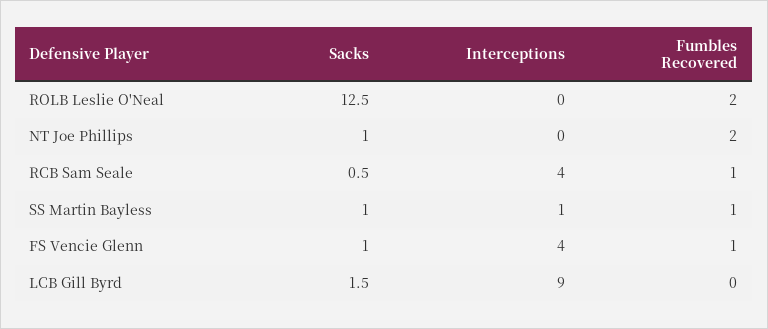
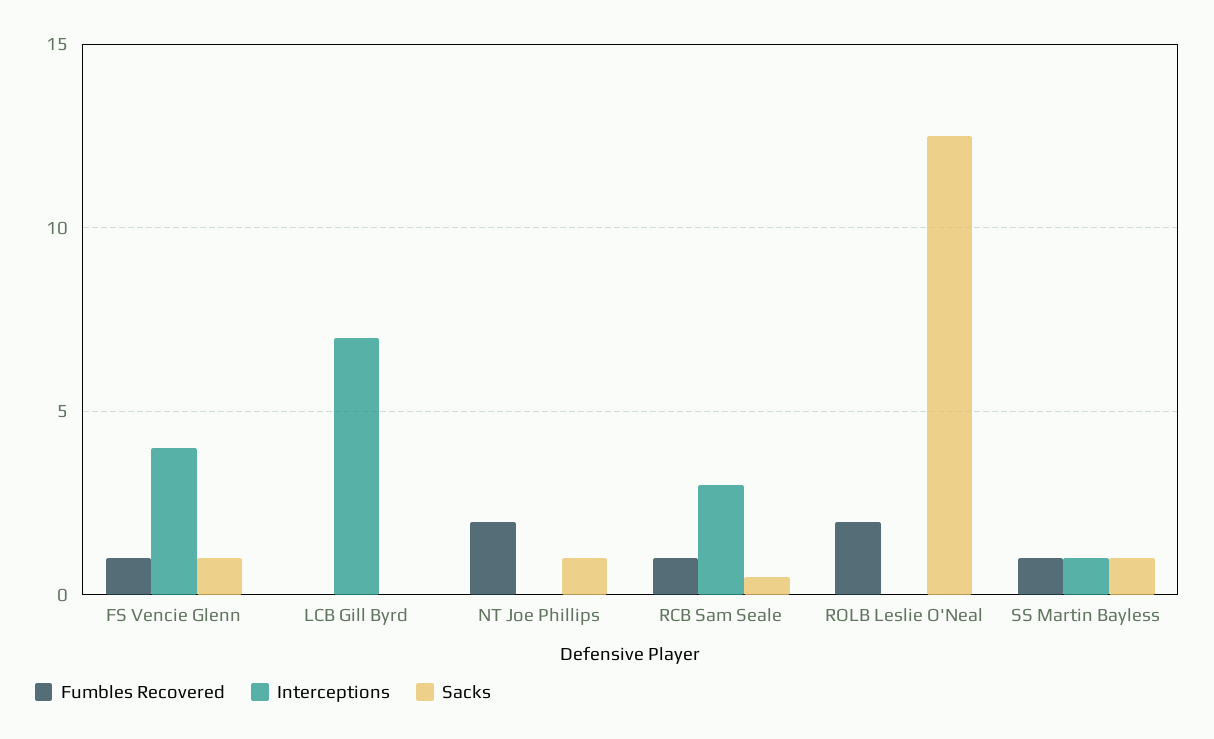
  {
    "Sacks": {
      "ROLB Leslie O'Neal": 12.5,
      "NT Joe Phillips": 1,
      "RCB Sam Seale": 0.5,
      "SS Martin Bayless": 1,
      "FS Vencie Glenn": 1,
-     "LCB Gill Byrd": 1.5
+     "LCB Gill Byrd": 0
    },
    "Interceptions": {
      "ROLB Leslie O'Neal": 0,
      "NT Joe Phillips": 0,
-     "RCB Sam Seale": 4,
+     "RCB Sam Seale": 3,
      "SS Martin Bayless": 1,
      "FS Vencie Glenn": 4,
-     "LCB Gill Byrd": 9
+     "LCB Gill Byrd": 7
    },
    "Fumbles Recovered": {
      "ROLB Leslie O'Neal": 2,
      "NT Joe Phillips": 2,
      "RCB Sam Seale": 1,
      "SS Martin Bayless": 1,
      "FS Vencie Glenn": 1,
      "LCB Gill Byrd": 0
    }
  }

